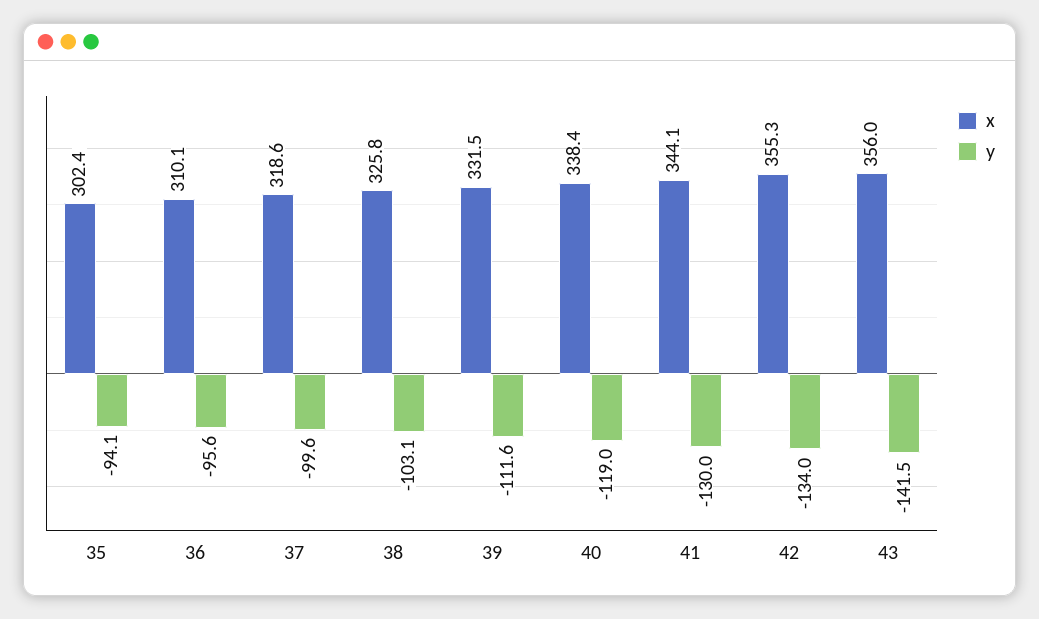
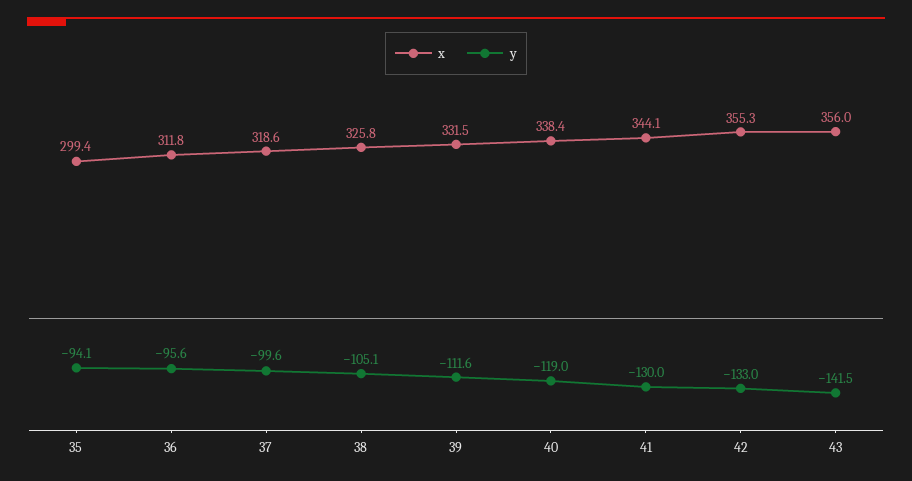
  {
    "x": {
-     "35": 302.4,
+     "35": 299.4,
-     "36": 310.1,
+     "36": 311.8,
      "37": 318.6,
      "38": 325.8,
      "39": 331.5,
      "40": 338.4,
      "41": 344.1,
      "42": 355.3,
      "43": 356
    },
    "y": {
      "35": -94.1,
      "36": -95.6,
      "37": -99.6,
-     "38": -103.1,
+     "38": -105.1,
      "39": -111.6,
      "40": -119,
      "41": -130,
-     "42": -134,
+     "42": -133,
      "43": -141.5
    }
  }

